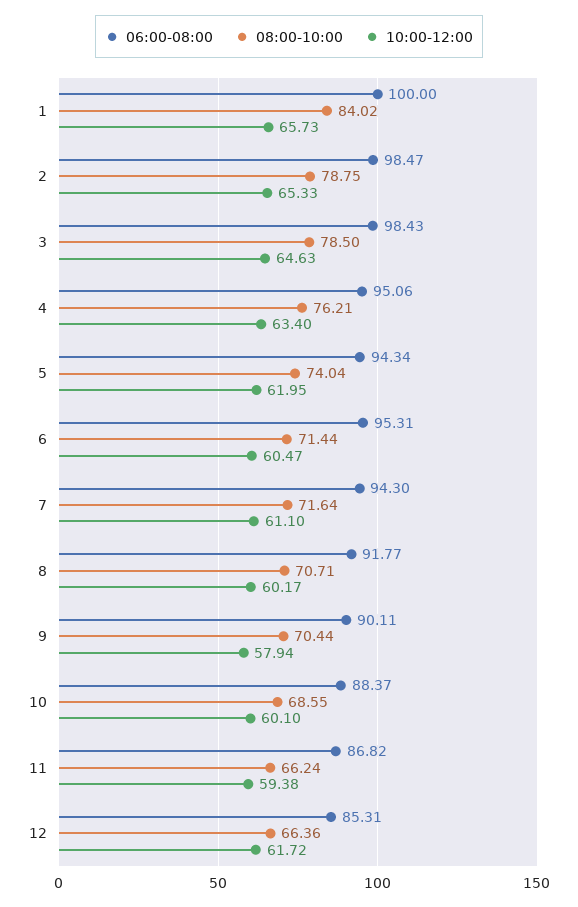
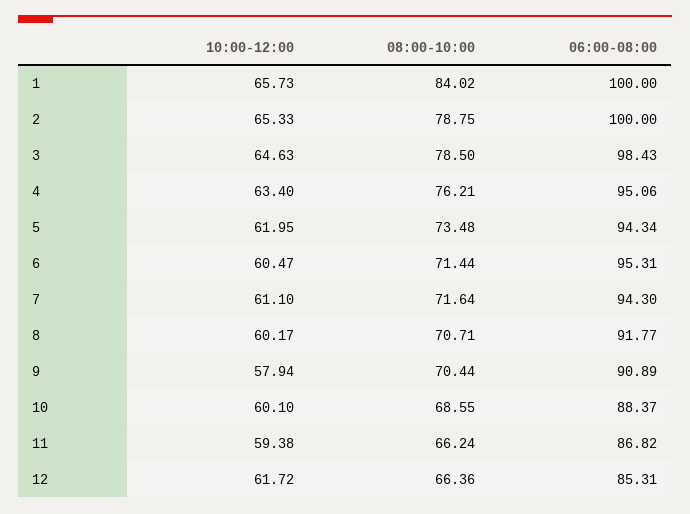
  {
    "06:00-08:00": {
      "1": 100,
-     "2": 98.47,
+     "2": 100,
      "3": 98.43,
      "4": 95.06,
      "5": 94.34,
      "6": 95.31,
      "7": 94.3,
      "8": 91.77,
-     "9": 90.11,
+     "9": 90.89,
      "10": 88.37,
      "11": 86.82,
      "12": 85.31
    },
    "08:00-10:00": {
      "1": 84.02,
      "2": 78.75,
      "3": 78.5,
      "4": 76.21,
-     "5": 74.04,
+     "5": 73.48,
      "6": 71.44,
      "7": 71.64,
      "8": 70.71,
      "9": 70.44,
      "10": 68.55,
      "11": 66.24,
      "12": 66.36
    },
    "10:00-12:00": {
      "1": 65.73,
      "2": 65.33,
      "3": 64.63,
      "4": 63.4,
      "5": 61.95,
      "6": 60.47,
      "7": 61.1,
      "8": 60.17,
      "9": 57.94,
      "10": 60.1,
      "11": 59.38,
      "12": 61.72
    }
  }

